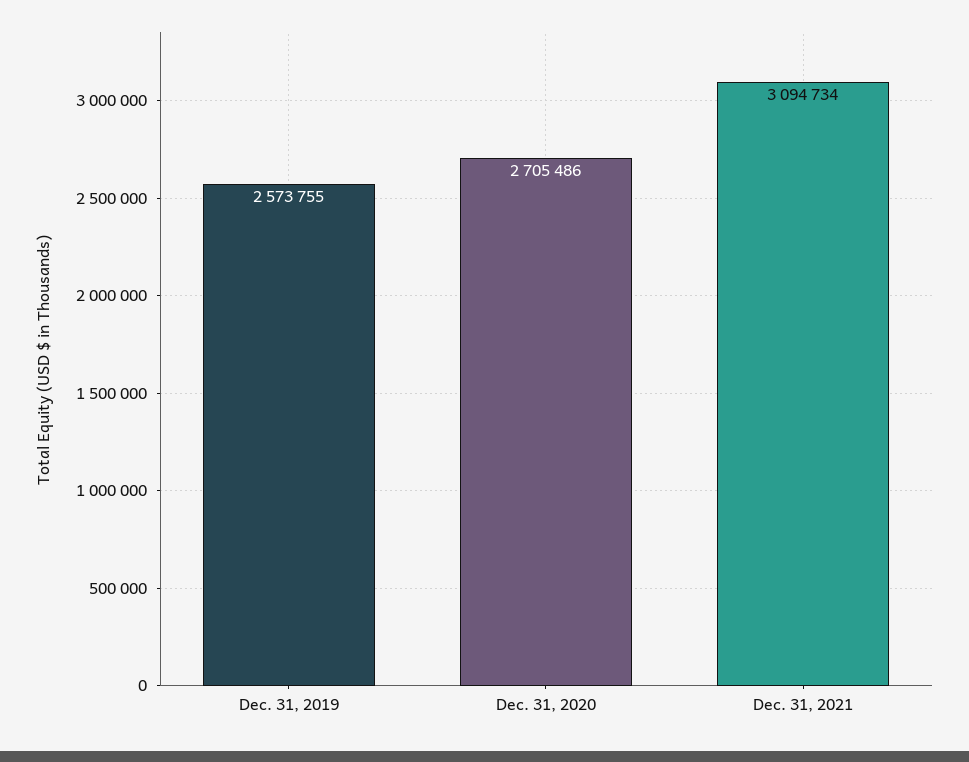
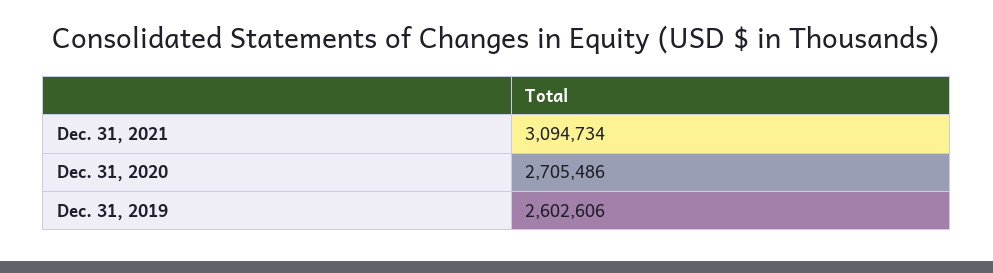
  {
-   "Dec. 31, 2019": 2573755,
+   "Dec. 31, 2019": 2602606,
    "Dec. 31, 2020": 2705486,
    "Dec. 31, 2021": 3094734
  }

